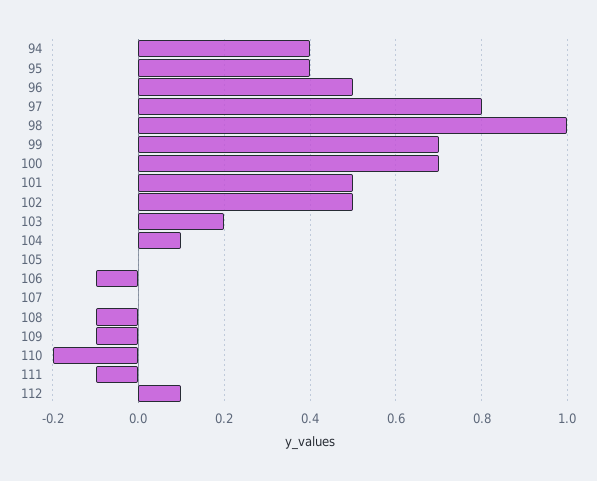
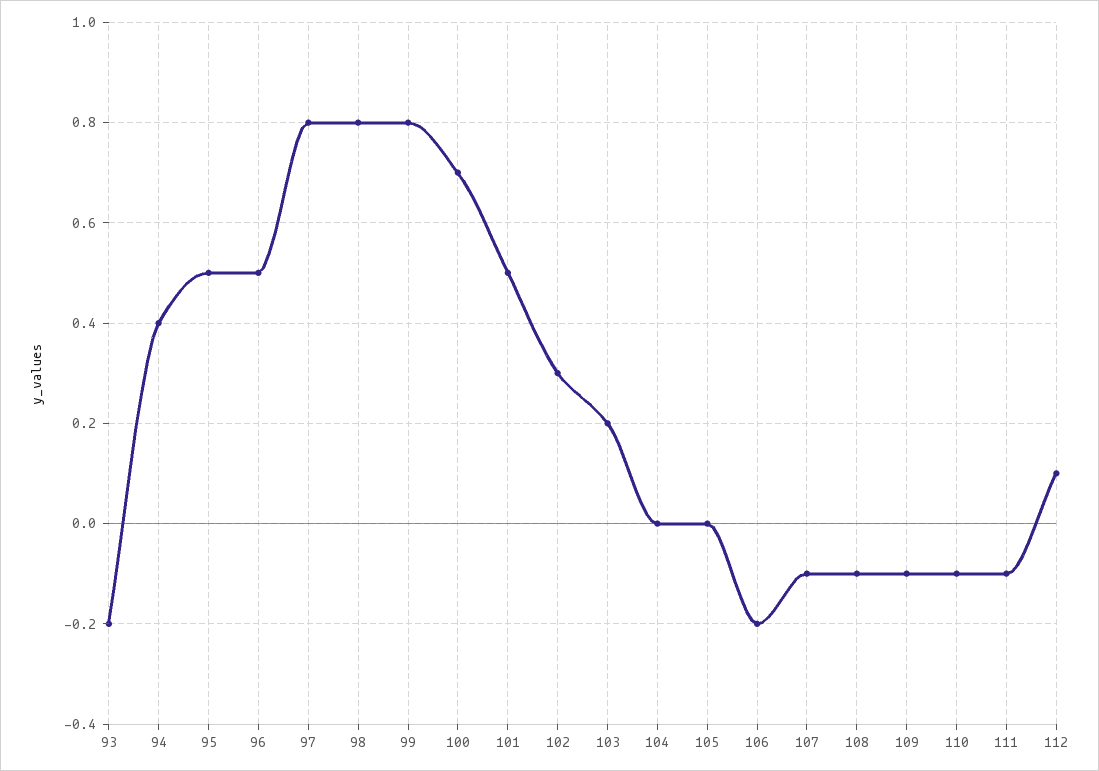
  {
    "94": 0.4,
-   "95": 0.4,
+   "95": 0.5,
    "96": 0.5,
    "97": 0.8,
-   "98": 1,
+   "98": 0.8,
-   "99": 0.7,
+   "99": 0.8,
    "100": 0.7,
    "101": 0.5,
-   "102": 0.5,
+   "102": 0.3,
    "103": 0.2,
-   "104": 0.1,
+   "104": 0,
    "105": 0,
-   "106": -0.1,
+   "106": -0.2,
-   "107": 0,
+   "107": -0.1,
    "108": -0.1,
    "109": -0.1,
-   "110": -0.2,
+   "110": -0.1,
    "111": -0.1,
-   "112": 0.1
+   "112": 0.1,
+   "93": -0.2
  }

